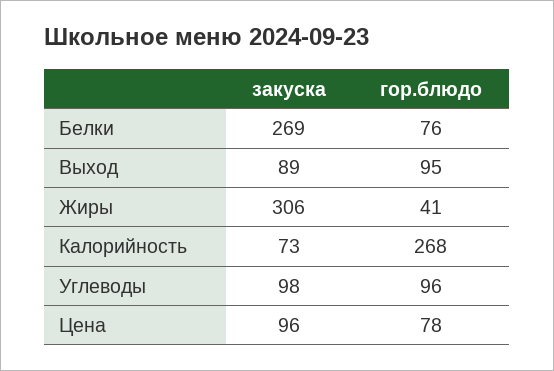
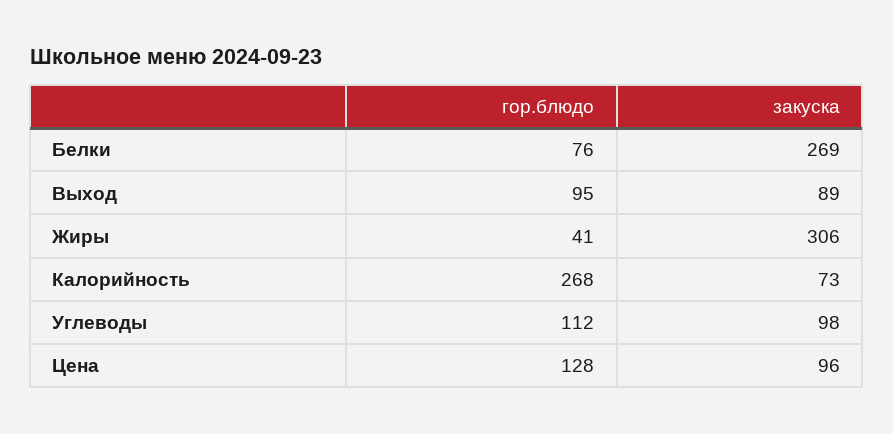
  {
    "закуска": {
      "Белки": 269,
      "Выход": 89,
      "Жиры": 306,
      "Калорийность": 73,
      "Углеводы": 98,
      "Цена": 96
    },
    "гор.блюдо": {
      "Белки": 76,
      "Выход": 95,
      "Жиры": 41,
      "Калорийность": 268,
-     "Углеводы": 96,
+     "Углеводы": 112,
-     "Цена": 78
+     "Цена": 128
    }
  }

